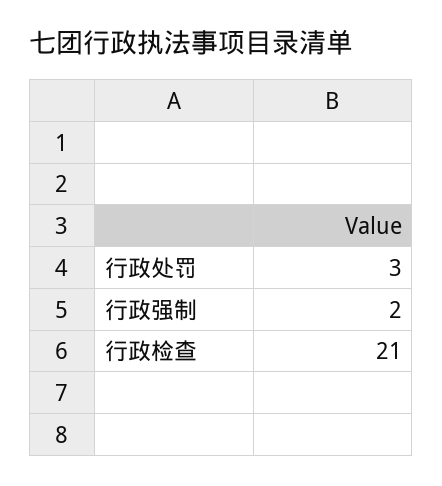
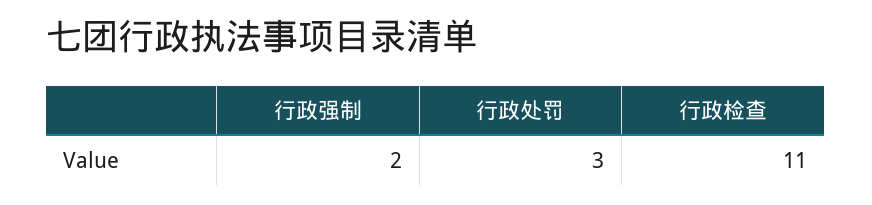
  {
    "行政处罚": 3,
    "行政强制": 2,
-   "行政检查": 21
+   "行政检查": 11
  }

